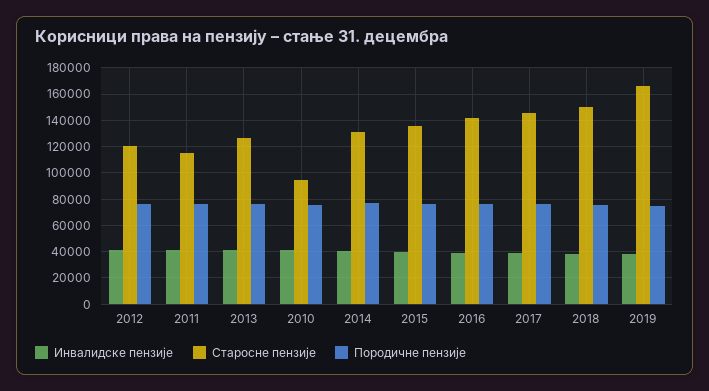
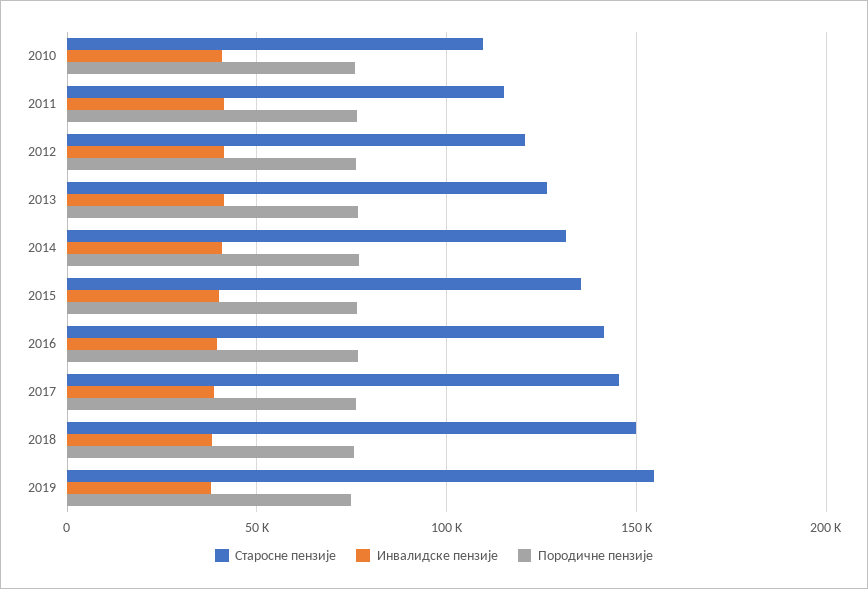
  {
    "Инвалидске пензије": {
      "2012": 40000,
      "2011": 40000,
      "2013": 40000,
      "2010": 40000,
      "2014": 40000,
      "2015": 40000,
      "2016": 40000,
      "2017": 40000,
      "2018": 40000,
      "2019": 40000
    },
    "Старосне пензије": {
      "2012": 120000,
      "2011": 115000,
      "2013": 125000,
-     "2010": 95000,
+     "2010": 110000,
      "2014": 130000,
      "2015": 135000,
      "2016": 140000,
      "2017": 145000,
      "2018": 150000,
-     "2019": 165000
+     "2019": 155000
    },
    "Породичне пензије": {
      "2012": 75000,
      "2011": 75000,
      "2013": 75000,
      "2010": 75000,
      "2014": 75000,
      "2015": 75000,
      "2016": 75000,
      "2017": 75000,
      "2018": 75000,
      "2019": 75000
    }
  }

